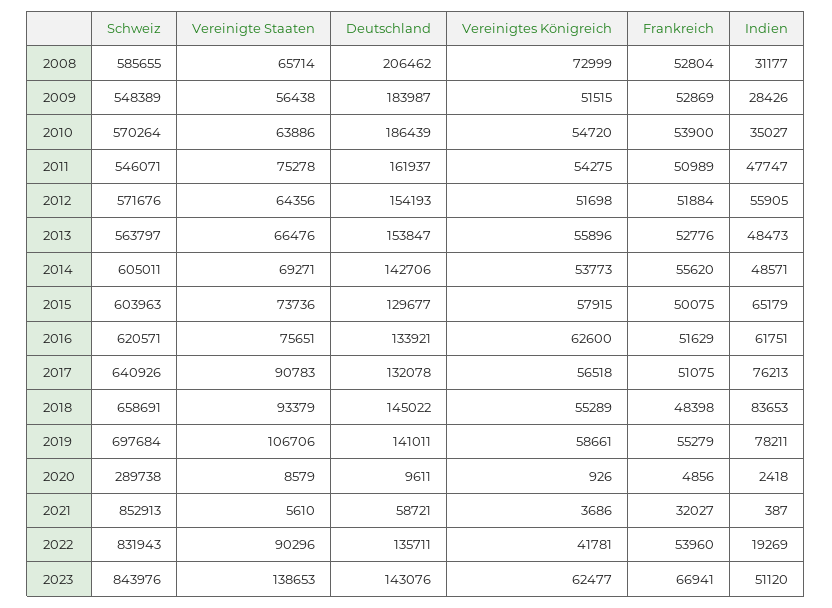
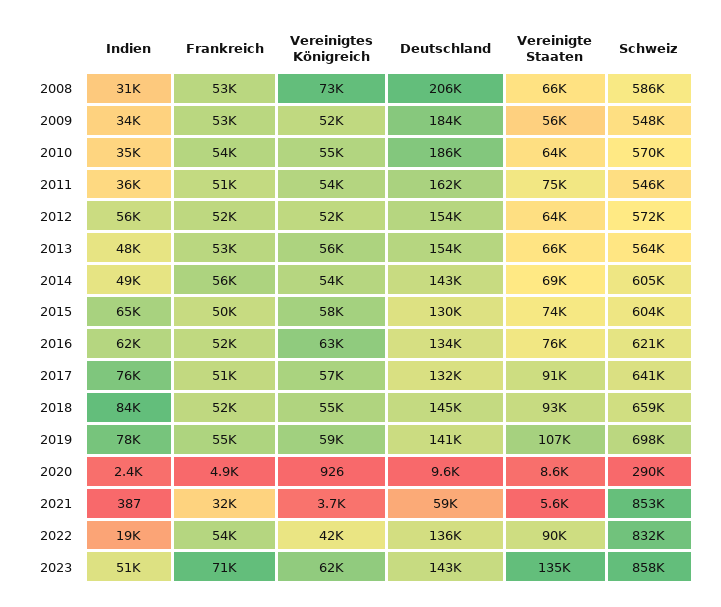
  {
    "Schweiz": {
      "2008": 585655,
      "2009": 548389,
      "2010": 570264,
      "2011": 546071,
      "2012": 571676,
      "2013": 563797,
      "2014": 605011,
      "2015": 603963,
      "2016": 620571,
      "2017": 640926,
      "2018": 658691,
      "2019": 697684,
      "2020": 289738,
      "2021": 852913,
      "2022": 831943,
-     "2023": 843976
+     "2023": 858000
    },
    "Vereinigte Staaten": {
      "2008": 65714,
      "2009": 56438,
      "2010": 63886,
      "2011": 75278,
      "2012": 64356,
      "2013": 66476,
      "2014": 69271,
      "2015": 73736,
      "2016": 75651,
      "2017": 90783,
      "2018": 93379,
      "2019": 106706,
      "2020": 8579,
      "2021": 5610,
      "2022": 90296,
-     "2023": 138653
+     "2023": 135000
    },
    "Deutschland": {
      "2008": 206462,
      "2009": 183987,
      "2010": 186439,
      "2011": 161937,
      "2012": 154193,
      "2013": 153847,
      "2014": 142706,
      "2015": 129677,
      "2016": 133921,
      "2017": 132078,
      "2018": 145022,
      "2019": 141011,
      "2020": 9611,
      "2021": 58721,
      "2022": 135711,
      "2023": 143076
    },
    "Vereinigtes Königreich": {
      "2008": 72999,
      "2009": 51515,
      "2010": 54720,
      "2011": 54275,
      "2012": 51698,
      "2013": 55896,
      "2014": 53773,
      "2015": 57915,
      "2016": 62600,
      "2017": 56518,
      "2018": 55289,
      "2019": 58661,
      "2020": 926,
      "2021": 3686,
      "2022": 41781,
      "2023": 62477
    },
    "Frankreich": {
      "2008": 52804,
      "2009": 52869,
      "2010": 53900,
      "2011": 50989,
      "2012": 51884,
      "2013": 52776,
      "2014": 55620,
      "2015": 50075,
      "2016": 51629,
      "2017": 51075,
-     "2018": 48398,
+     "2018": 52000,
      "2019": 55279,
      "2020": 4856,
      "2021": 32027,
      "2022": 53960,
-     "2023": 66941
+     "2023": 71000
    },
    "Indien": {
      "2008": 31177,
-     "2009": 28426,
+     "2009": 34000,
      "2010": 35027,
-     "2011": 47747,
+     "2011": 36000,
      "2012": 55905,
      "2013": 48473,
      "2014": 48571,
      "2015": 65179,
      "2016": 61751,
      "2017": 76213,
      "2018": 83653,
      "2019": 78211,
      "2020": 2418,
      "2021": 387,
      "2022": 19269,
      "2023": 51120
    }
  }

